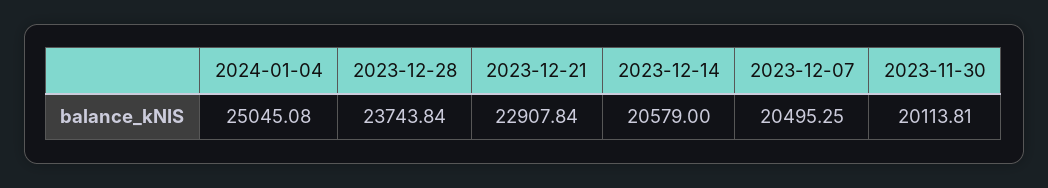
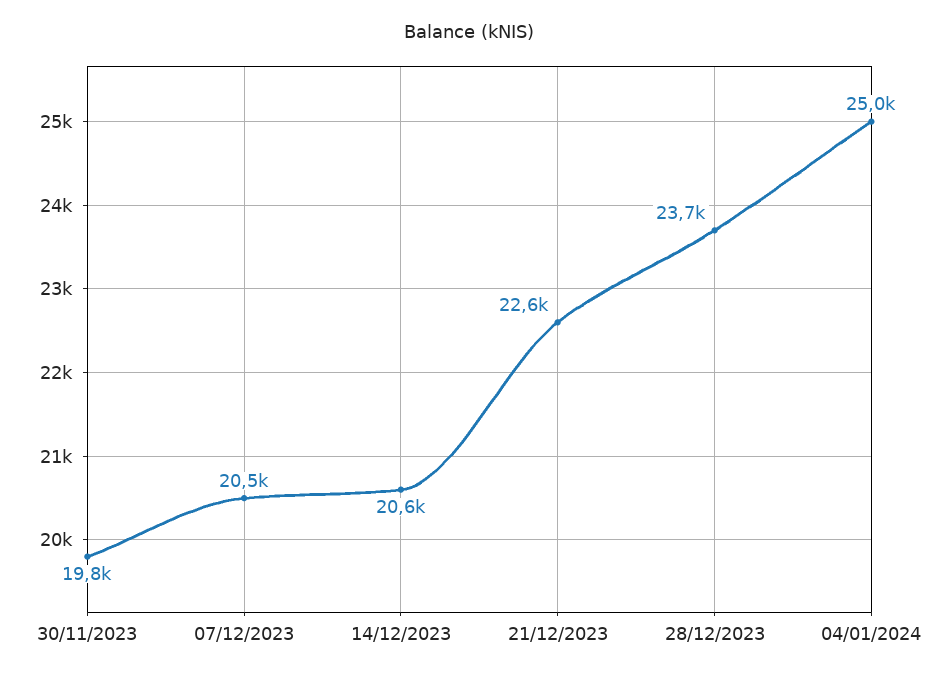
  {
    "2024-01-04": 25045.08,
    "2023-12-28": 23743.84,
-   "2023-12-21": 22907.84,
+   "2023-12-21": 22600,
    "2023-12-14": 20579,
    "2023-12-07": 20495.25,
-   "2023-11-30": 20113.81
+   "2023-11-30": 19800
  }

